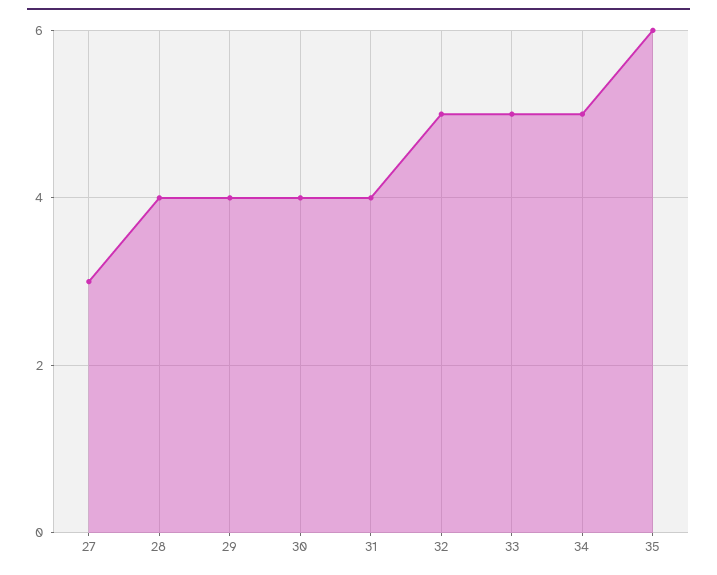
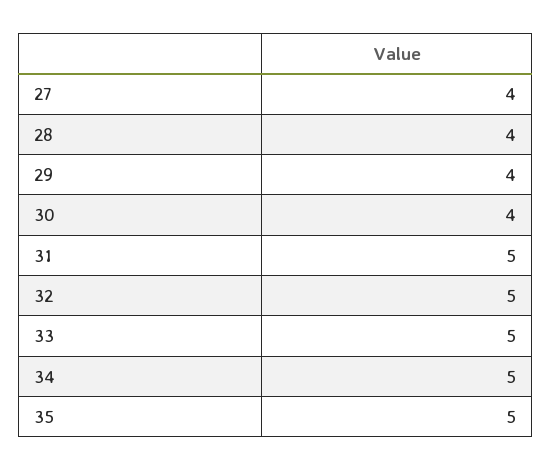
  {
-   "27": 3,
+   "27": 4,
    "28": 4,
    "29": 4,
    "30": 4,
-   "31": 4,
+   "31": 5,
    "32": 5,
    "33": 5,
    "34": 5,
-   "35": 6
+   "35": 5
  }

